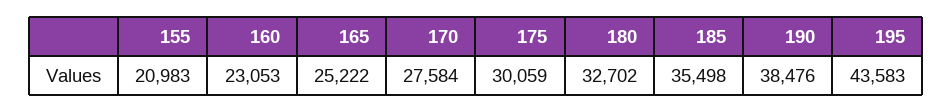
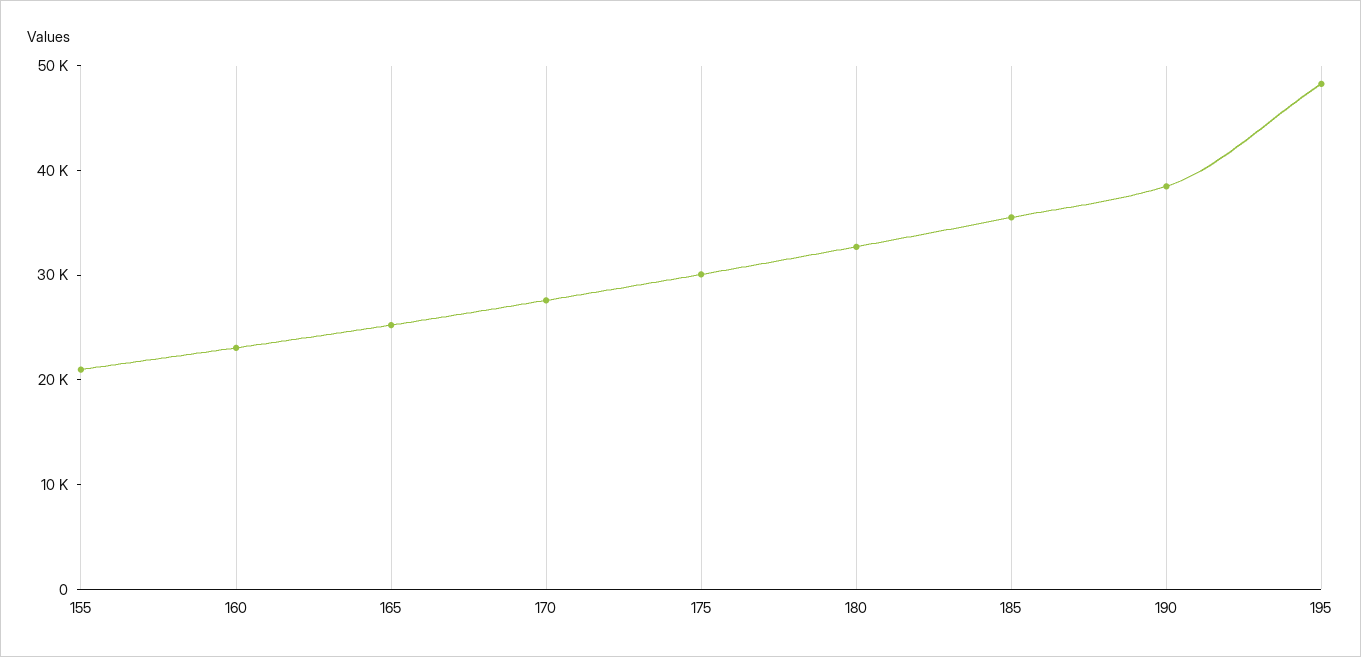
  {
    "155": 20983,
    "160": 23053,
    "165": 25222,
    "170": 27584,
    "175": 30059,
    "180": 32702,
    "185": 35498,
    "190": 38476,
-   "195": 43583
+   "195": 48000
  }

